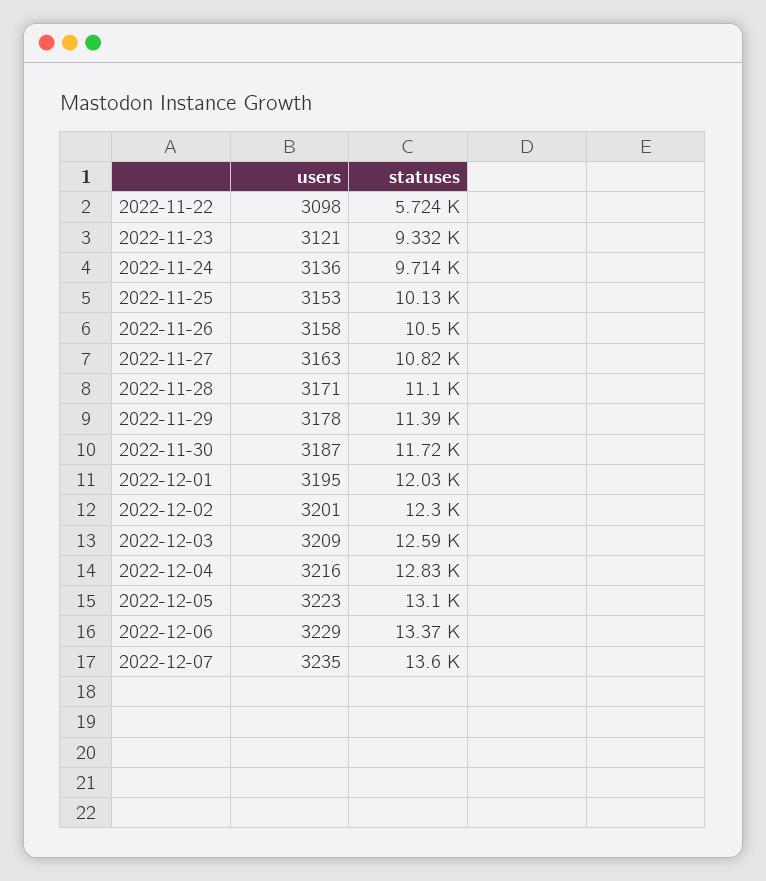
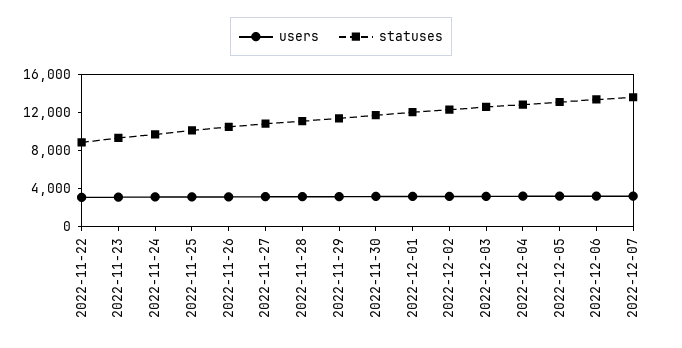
  {
    "users": {
      "2022-11-22": 3098,
      "2022-11-23": 3121,
      "2022-11-24": 3136,
      "2022-11-25": 3153,
      "2022-11-26": 3158,
      "2022-11-27": 3163,
      "2022-11-28": 3171,
      "2022-11-29": 3178,
      "2022-11-30": 3187,
      "2022-12-01": 3195,
      "2022-12-02": 3201,
      "2022-12-03": 3209,
      "2022-12-04": 3216,
      "2022-12-05": 3223,
      "2022-12-06": 3229,
      "2022-12-07": 3235
    },
    "statuses": {
-     "2022-11-22": 5724,
+     "2022-11-22": 9000,
      "2022-11-23": 9332,
      "2022-11-24": 9714,
      "2022-11-25": 10130,
      "2022-11-26": 10500,
      "2022-11-27": 10820,
      "2022-11-28": 11100,
      "2022-11-29": 11390,
      "2022-11-30": 11720,
      "2022-12-01": 12030,
      "2022-12-02": 12300,
      "2022-12-03": 12590,
      "2022-12-04": 12830,
      "2022-12-05": 13100,
      "2022-12-06": 13370,
      "2022-12-07": 13600
    }
  }

